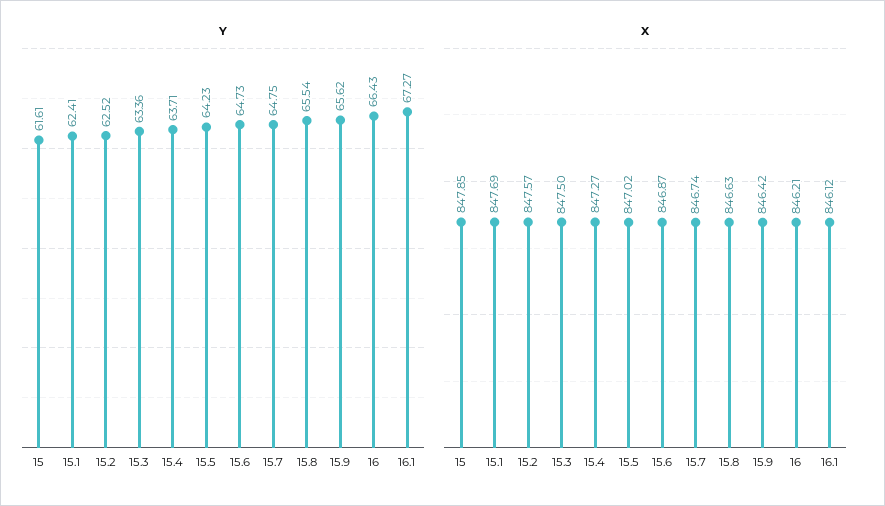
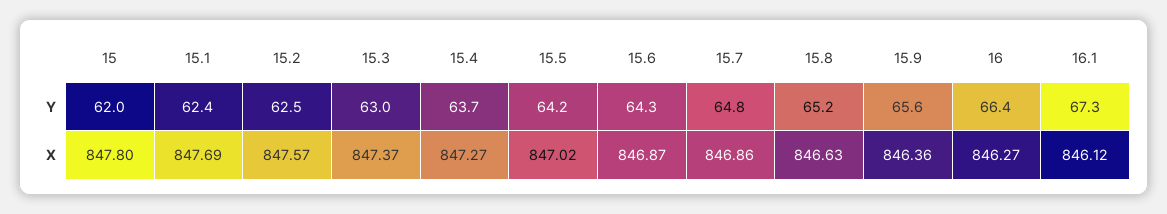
  {
    "Y": {
-     "15": 61.61,
+     "15": 62,
      "15.1": 62.41,
      "15.2": 62.52,
-     "15.3": 63.36,
+     "15.3": 63,
      "15.4": 63.71,
      "15.5": 64.23,
-     "15.6": 64.73,
+     "15.6": 64.3,
      "15.7": 64.75,
-     "15.8": 65.54,
+     "15.8": 65.2,
      "15.9": 65.62,
      "16": 66.43,
      "16.1": 67.27
    },
    "X": {
-     "15": 847.85,
+     "15": 847.8,
      "15.1": 847.69,
      "15.2": 847.57,
-     "15.3": 847.5,
+     "15.3": 847.37,
      "15.4": 847.27,
      "15.5": 847.02,
      "15.6": 846.87,
-     "15.7": 846.74,
+     "15.7": 846.86,
      "15.8": 846.63,
-     "15.9": 846.42,
+     "15.9": 846.36,
-     "16": 846.21,
+     "16": 846.27,
      "16.1": 846.12
    }
  }

